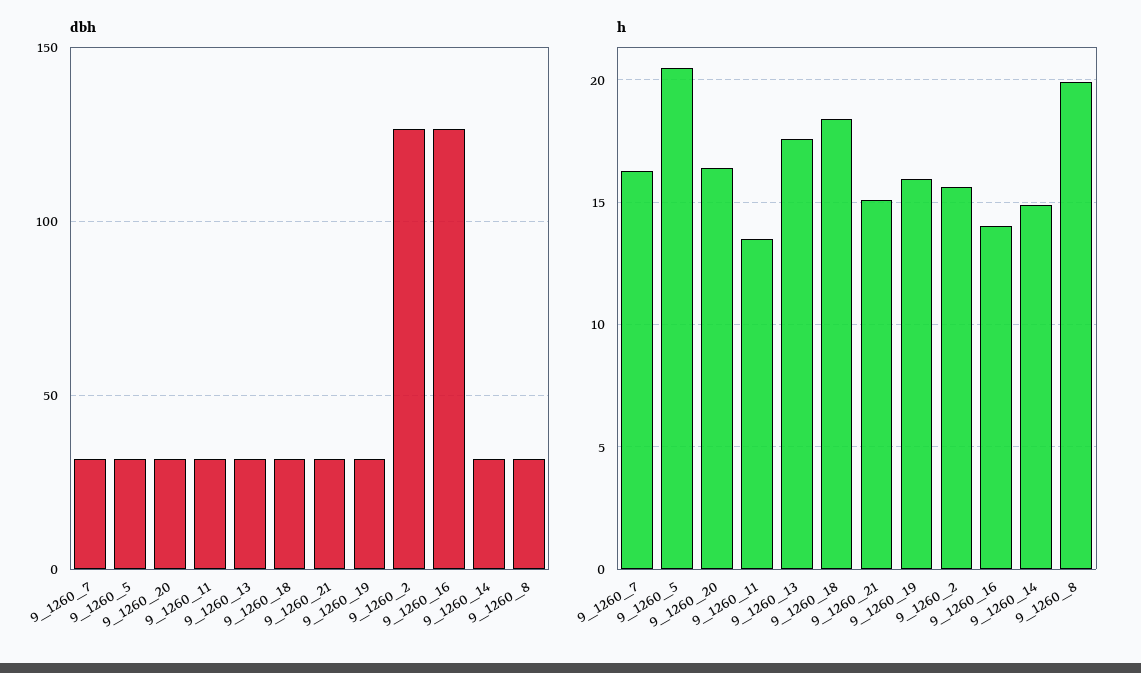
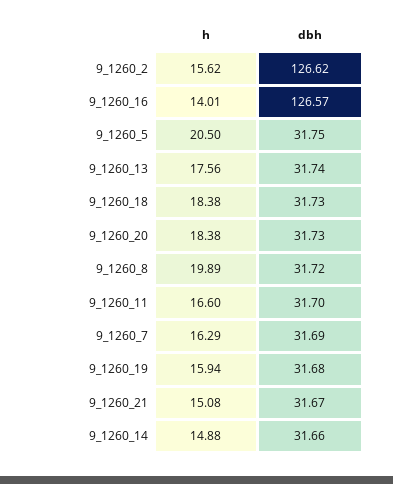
  {
    "dbh": {
      "9_1260_7": 31.69,
      "9_1260_5": 31.75,
      "9_1260_20": 31.73,
      "9_1260_11": 31.7,
      "9_1260_13": 31.74,
      "9_1260_18": 31.73,
      "9_1260_21": 31.67,
      "9_1260_19": 31.68,
      "9_1260_2": 126.62,
      "9_1260_16": 126.57,
      "9_1260_14": 31.66,
      "9_1260_8": 31.72
    },
    "h": {
      "9_1260_7": 16.29,
      "9_1260_5": 20.5,
-     "9_1260_20": 16.5,
+     "9_1260_20": 18.38,
-     "9_1260_11": 13.5,
+     "9_1260_11": 16.6,
      "9_1260_13": 17.56,
      "9_1260_18": 18.38,
      "9_1260_21": 15.08,
      "9_1260_19": 15.94,
      "9_1260_2": 15.62,
      "9_1260_16": 14.01,
      "9_1260_14": 14.88,
      "9_1260_8": 19.89
    }
  }

